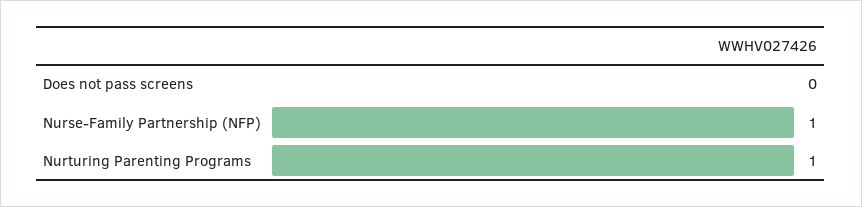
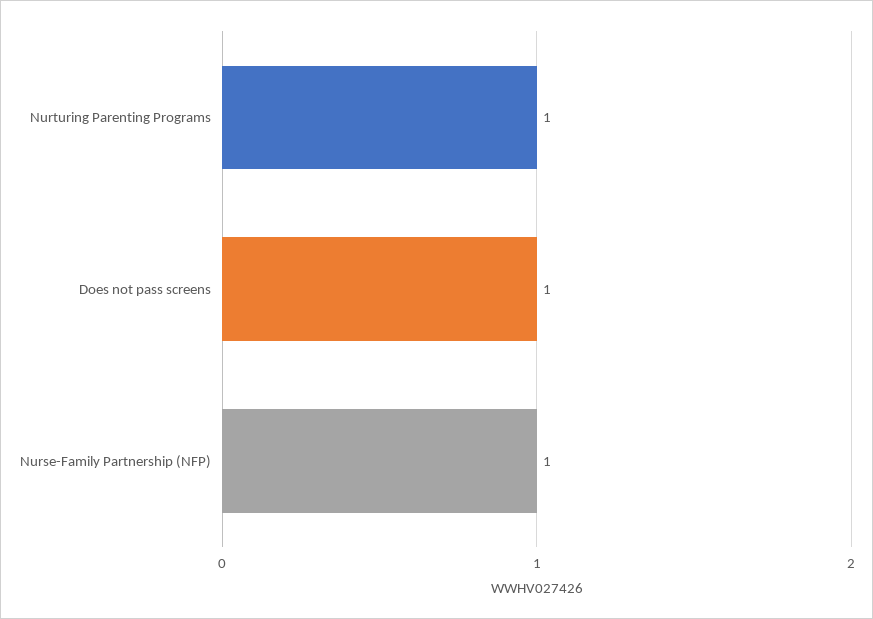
  {
-   "Does not pass screens": 0,
+   "Does not pass screens": 1,
    "Nurse-Family Partnership (NFP)": 1,
    "Nurturing Parenting Programs": 1
  }

